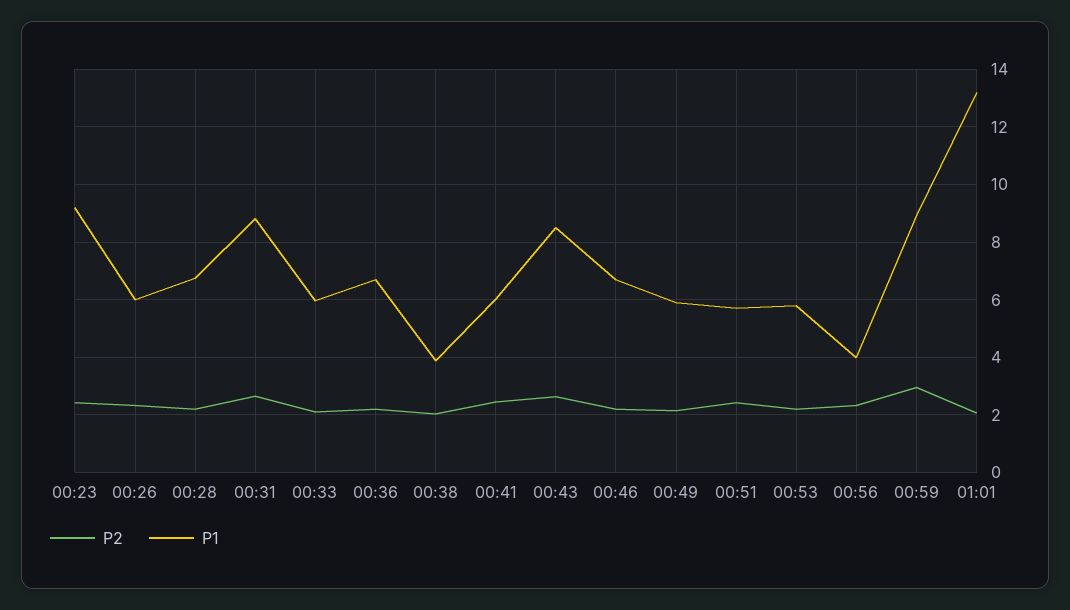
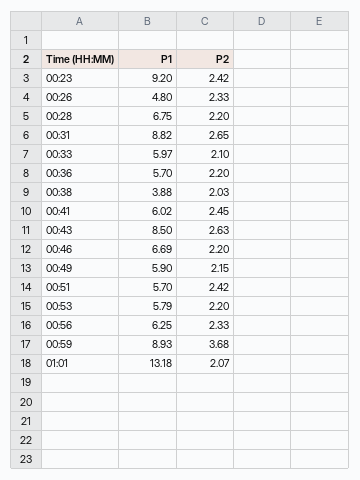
  {
    "P2": {
      "00:23": 2.42,
      "00:26": 2.33,
      "00:28": 2.2,
      "00:31": 2.65,
      "00:33": 2.1,
      "00:36": 2.2,
      "00:38": 2.03,
      "00:41": 2.45,
      "00:43": 2.63,
      "00:46": 2.2,
      "00:49": 2.15,
      "00:51": 2.42,
      "00:53": 2.2,
      "00:56": 2.33,
-     "00:59": 3,
+     "00:59": 3.68,
      "01:01": 2.07
    },
    "P1": {
      "00:23": 9.2,
-     "00:26": 6,
+     "00:26": 4.8,
      "00:28": 6.75,
      "00:31": 8.82,
      "00:33": 5.97,
-     "00:36": 6.75,
+     "00:36": 5.7,
      "00:38": 3.88,
      "00:41": 6.02,
      "00:43": 8.5,
      "00:46": 6.69,
      "00:49": 5.9,
      "00:51": 5.7,
      "00:53": 5.79,
-     "00:56": 4,
+     "00:56": 6.25,
      "00:59": 8.93,
      "01:01": 13.18
    }
  }

